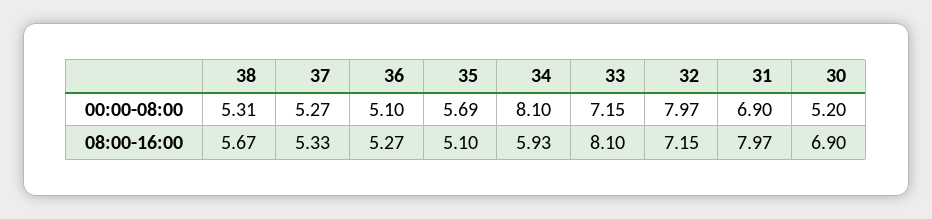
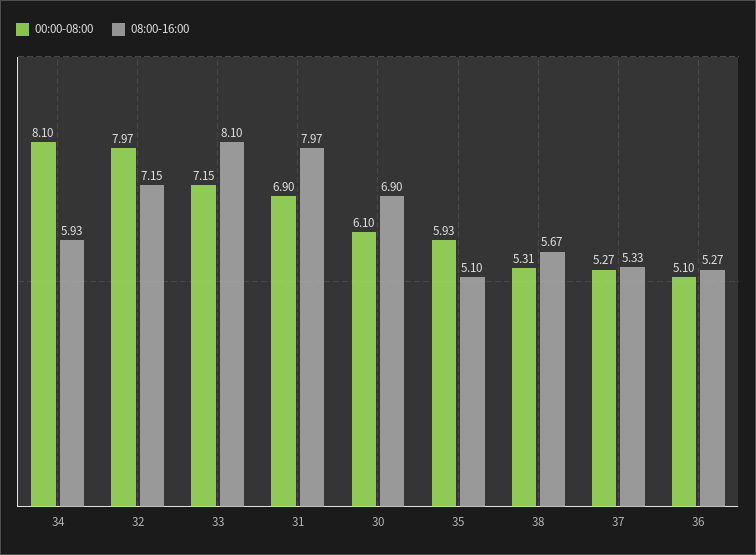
  {
    "00:00-08:00": {
      "38": 5.31,
      "37": 5.27,
      "36": 5.1,
-     "35": 5.69,
+     "35": 5.93,
      "34": 8.1,
      "33": 7.15,
      "32": 7.97,
      "31": 6.9,
-     "30": 5.2
+     "30": 6.1
    },
    "08:00-16:00": {
      "38": 5.67,
      "37": 5.33,
      "36": 5.27,
      "35": 5.1,
      "34": 5.93,
      "33": 8.1,
      "32": 7.15,
      "31": 7.97,
      "30": 6.9
    }
  }

